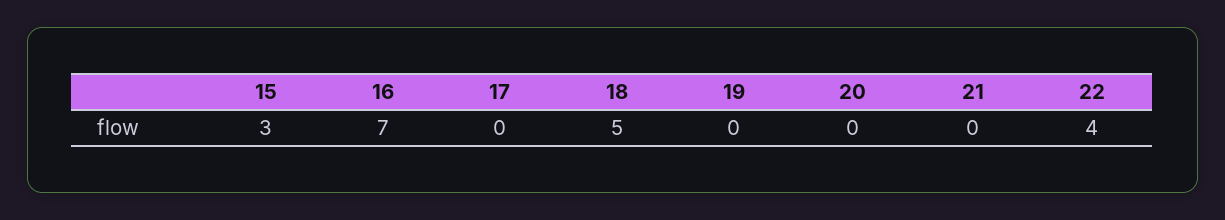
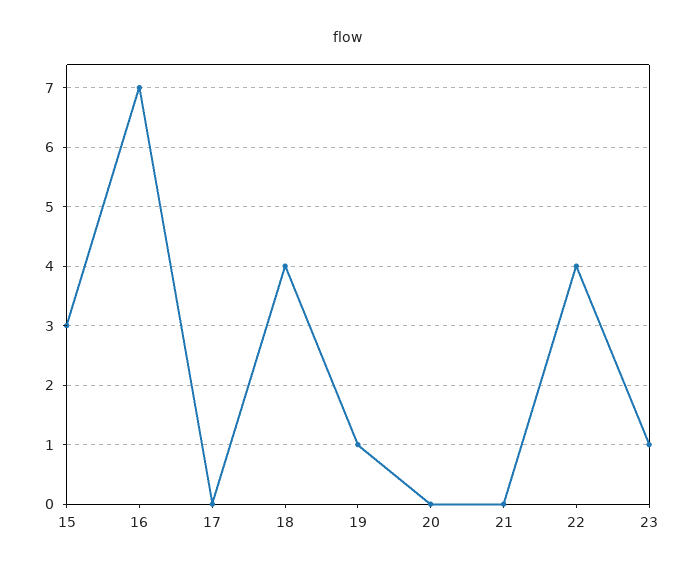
  {
    "15": 3,
    "16": 7,
    "17": 0,
-   "18": 5,
+   "18": 4,
-   "19": 0,
+   "19": 1,
    "20": 0,
    "21": 0,
-   "22": 4
+   "22": 4,
+   "23": 1
  }

